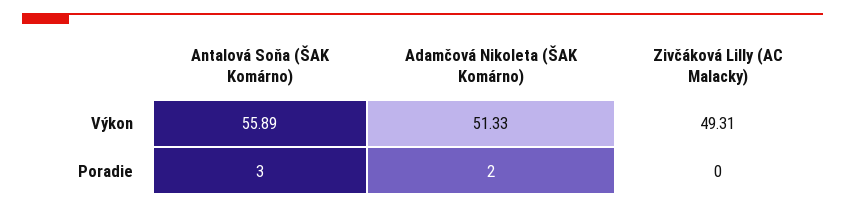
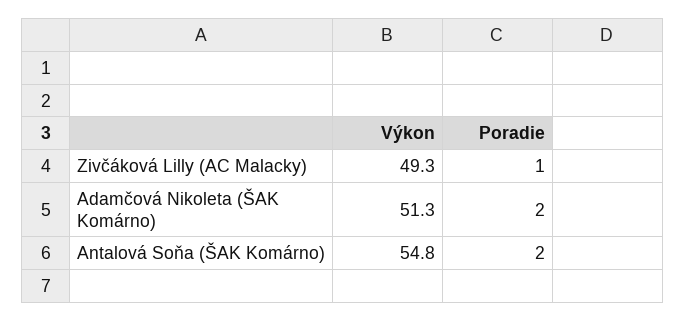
  {
    "Antalová Soňa (ŠAK Komárno)": {
-     "Výkon": 55.89,
+     "Výkon": 54.8,
-     "Poradie": 3
+     "Poradie": 2
    },
    "Adamčová Nikoleta (ŠAK Komárno)": {
      "Výkon": 51.33,
      "Poradie": 2
    },
    "Zivčáková Lilly (AC Malacky)": {
      "Výkon": 49.31,
-     "Poradie": 0
+     "Poradie": 1
    }
  }

